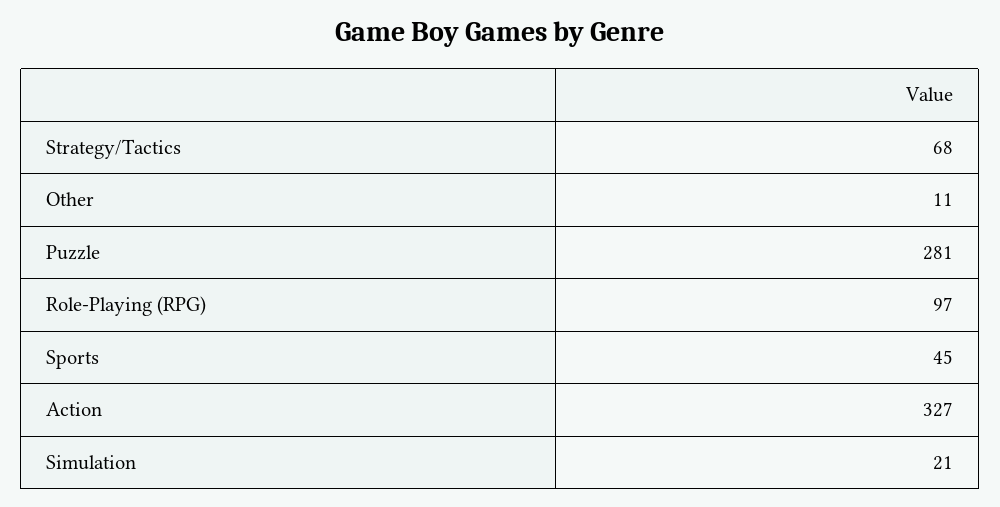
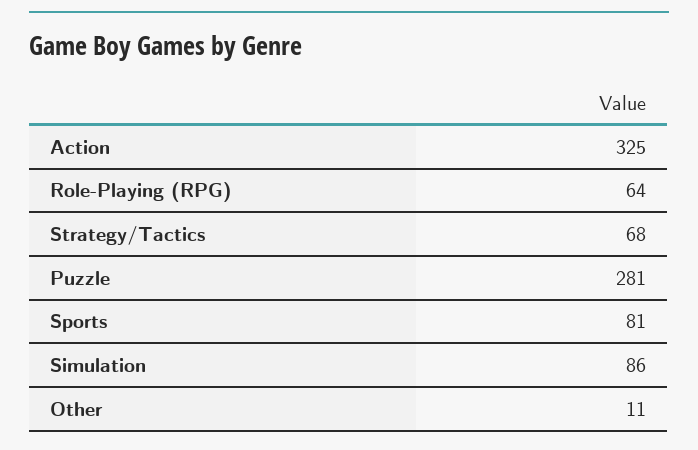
  {
    "Strategy/Tactics": 68,
    "Other": 11,
    "Puzzle": 281,
-   "Role-Playing (RPG)": 97,
+   "Role-Playing (RPG)": 64,
-   "Sports": 45,
+   "Sports": 81,
-   "Action": 327,
+   "Action": 325,
-   "Simulation": 21
+   "Simulation": 86
  }

